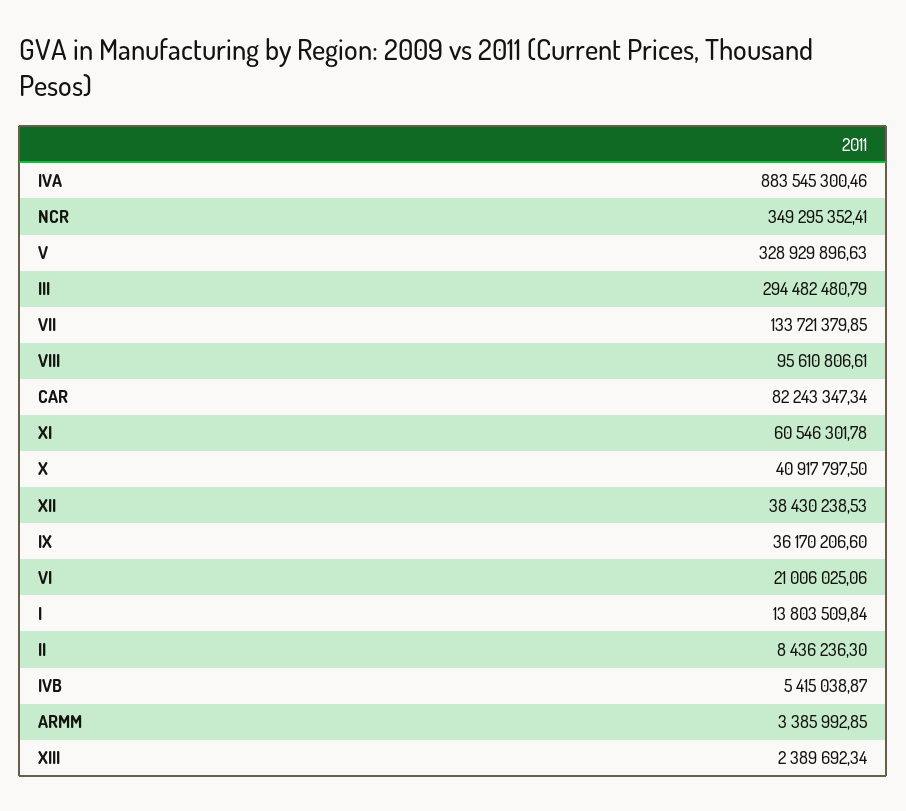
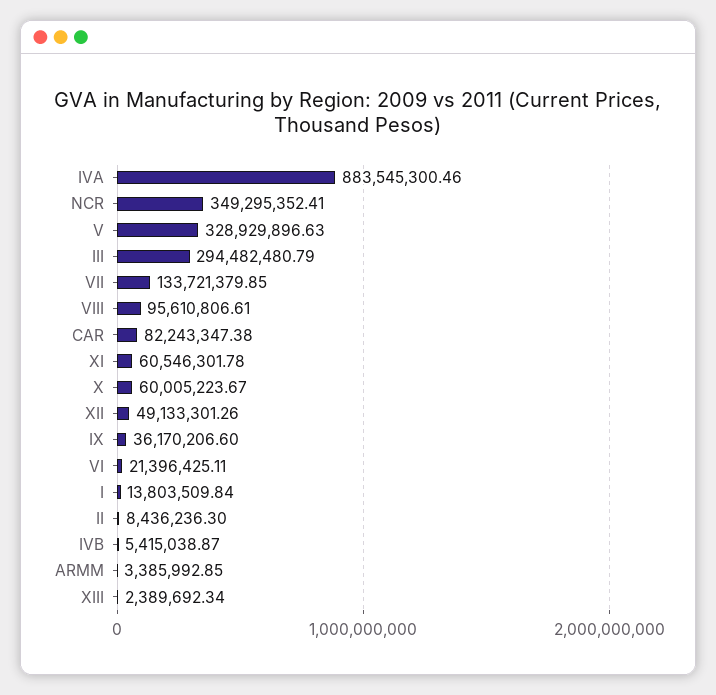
  {
    "IVA": 883545300.46,
    "NCR": 349295352.41,
    "V": 328929896.63,
    "III": 294482480.79,
    "VII": 133721379.85,
    "VIII": 95610806.61,
-   "CAR": 82243347.34,
+   "CAR": 82243347.38,
    "XI": 60546301.78,
-   "X": 40917797.5,
+   "X": 60005223.67,
-   "XII": 38430238.53,
+   "XII": 49133301.26,
    "IX": 36170206.6,
-   "VI": 21006025.06,
+   "VI": 21396425.11,
    "I": 13803509.84,
    "II": 8436236.3,
    "IVB": 5415038.87,
    "ARMM": 3385992.85,
    "XIII": 2389692.34
  }

